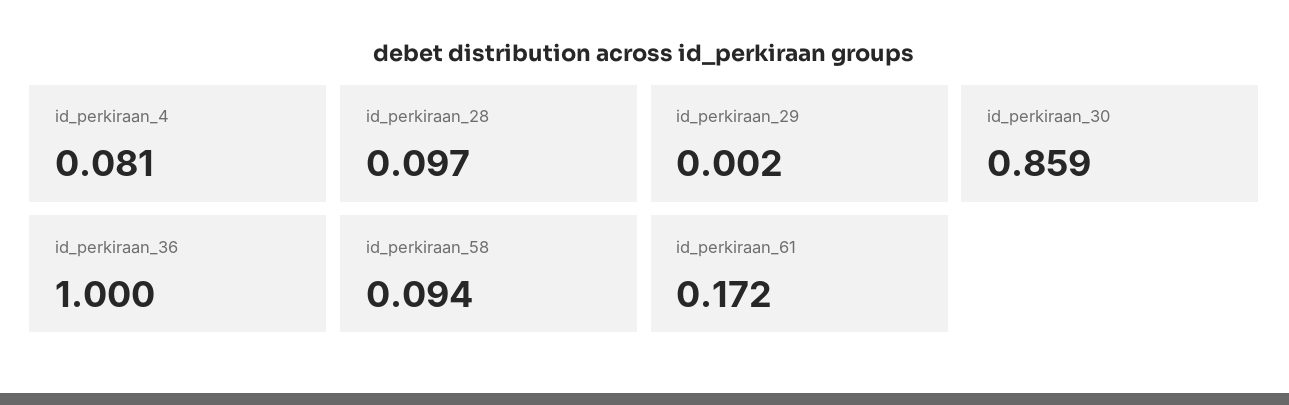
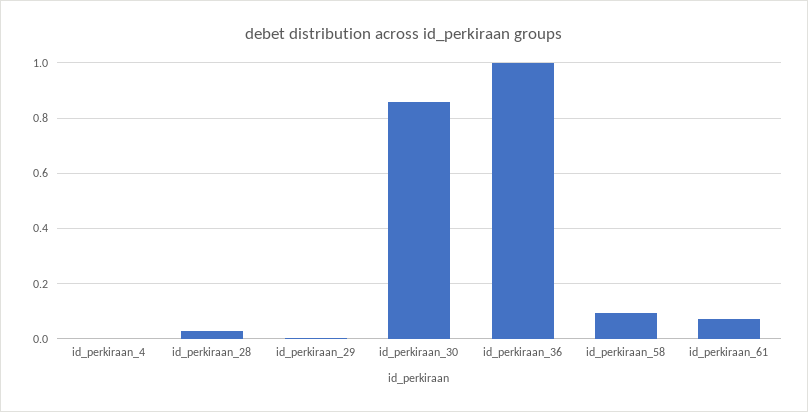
  {
-   "id_perkiraan_4": 0.081,
+   "id_perkiraan_4": 0,
-   "id_perkiraan_28": 0.097,
+   "id_perkiraan_28": 0.025,
    "id_perkiraan_29": 0.002,
    "id_perkiraan_30": 0.859,
    "id_perkiraan_36": 1,
    "id_perkiraan_58": 0.094,
-   "id_perkiraan_61": 0.172
+   "id_perkiraan_61": 0.075
  }

